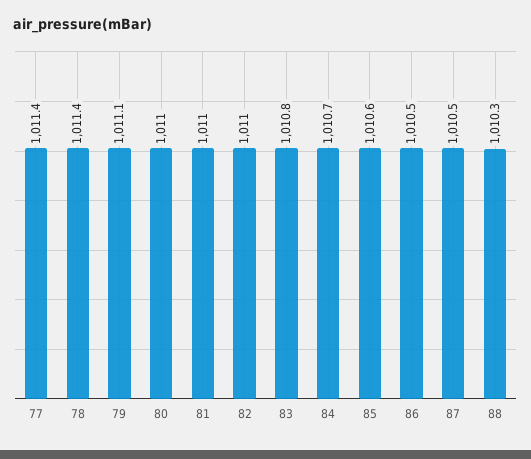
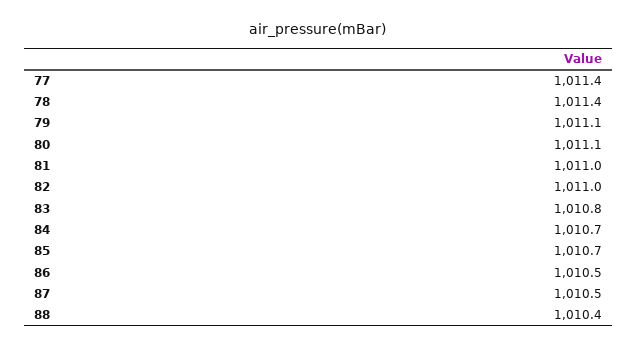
  {
    "77": 1011.4,
    "78": 1011.4,
    "79": 1011.1,
-   "80": 1011,
+   "80": 1011.1,
    "81": 1011,
    "82": 1011,
    "83": 1010.8,
    "84": 1010.7,
-   "85": 1010.6,
+   "85": 1010.7,
    "86": 1010.5,
    "87": 1010.5,
-   "88": 1010.3
+   "88": 1010.4
  }

